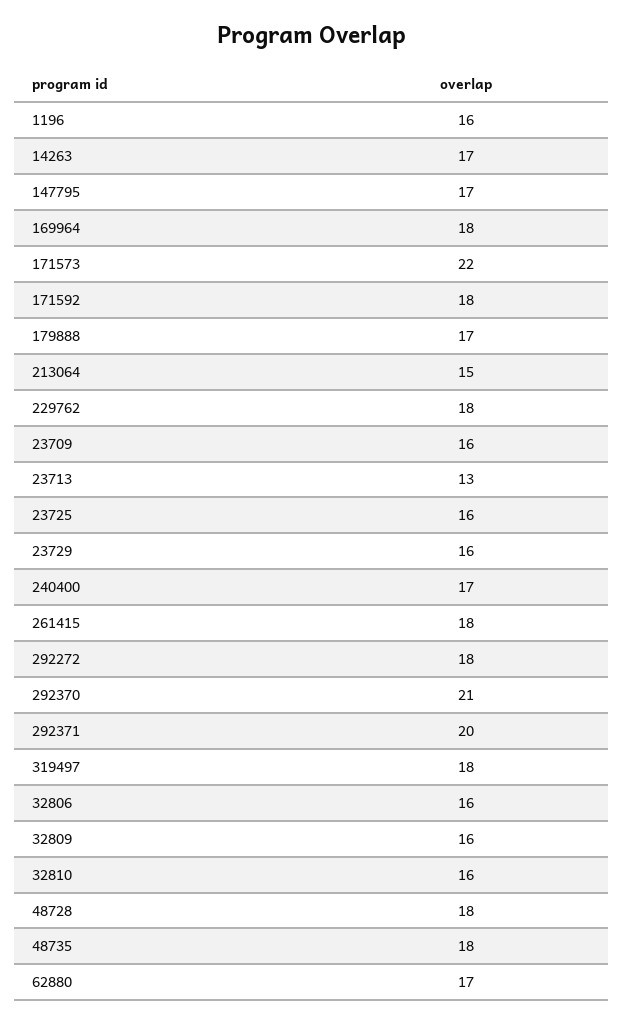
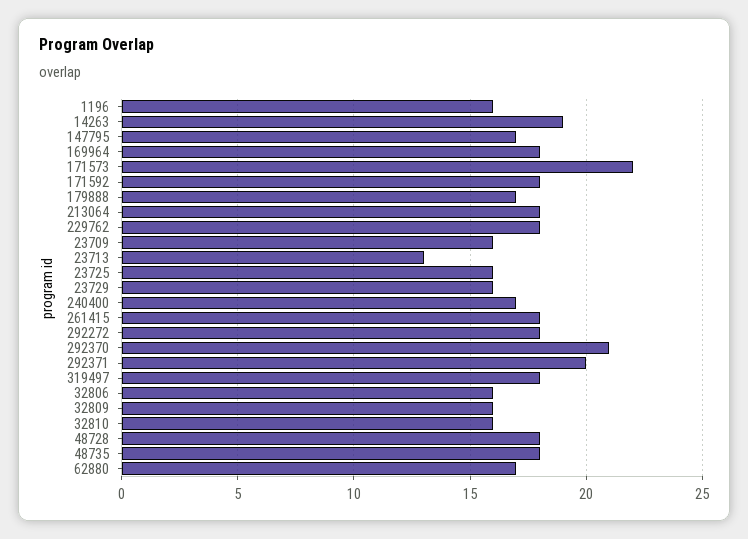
  {
    "1196": 16,
-   "14263": 17,
+   "14263": 19,
    "147795": 17,
    "169964": 18,
    "171573": 22,
    "171592": 18,
    "179888": 17,
-   "213064": 15,
+   "213064": 18,
    "229762": 18,
    "23709": 16,
    "23713": 13,
    "23725": 16,
    "23729": 16,
    "240400": 17,
    "261415": 18,
    "292272": 18,
    "292370": 21,
    "292371": 20,
    "319497": 18,
    "32806": 16,
    "32809": 16,
    "32810": 16,
    "48728": 18,
    "48735": 18,
    "62880": 17
  }

